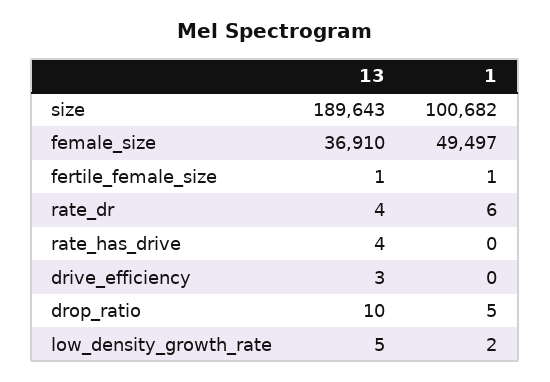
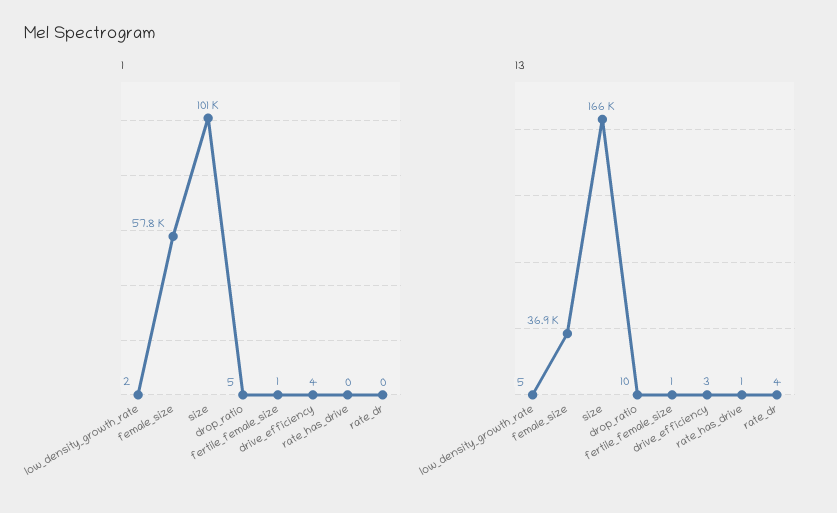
  {
    "13": {
-     "size": 189643,
+     "size": 166000,
      "female_size": 36910,
      "fertile_female_size": 1,
      "rate_dr": 4,
-     "rate_has_drive": 4,
+     "rate_has_drive": 1,
      "drive_efficiency": 3,
      "drop_ratio": 10,
      "low_density_growth_rate": 5
    },
    "1": {
      "size": 100682,
-     "female_size": 49497,
+     "female_size": 57800,
      "fertile_female_size": 1,
-     "rate_dr": 6,
+     "rate_dr": 0,
      "rate_has_drive": 0,
-     "drive_efficiency": 0,
+     "drive_efficiency": 4,
      "drop_ratio": 5,
      "low_density_growth_rate": 2
    }
  }

